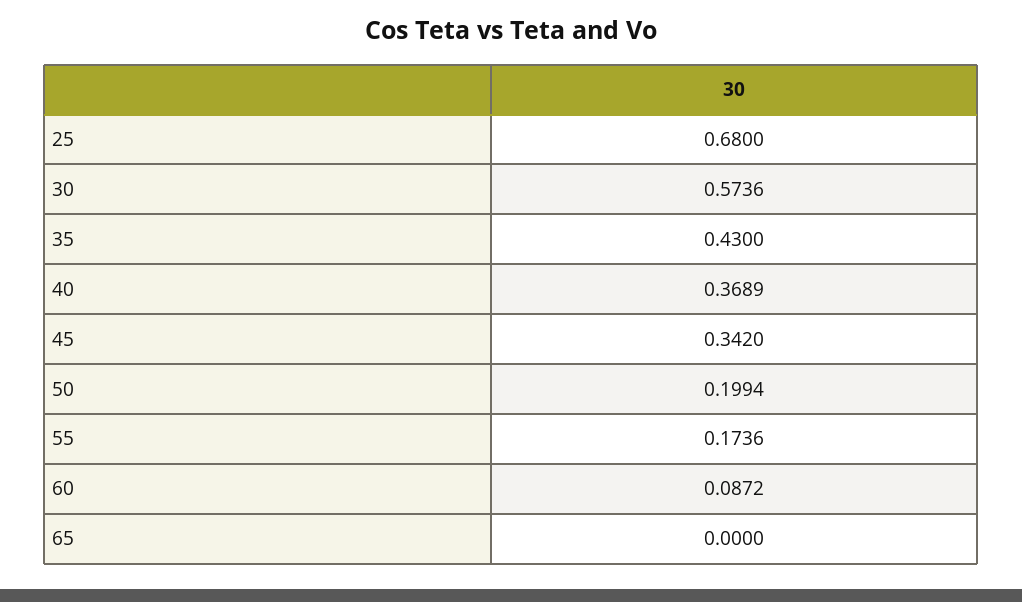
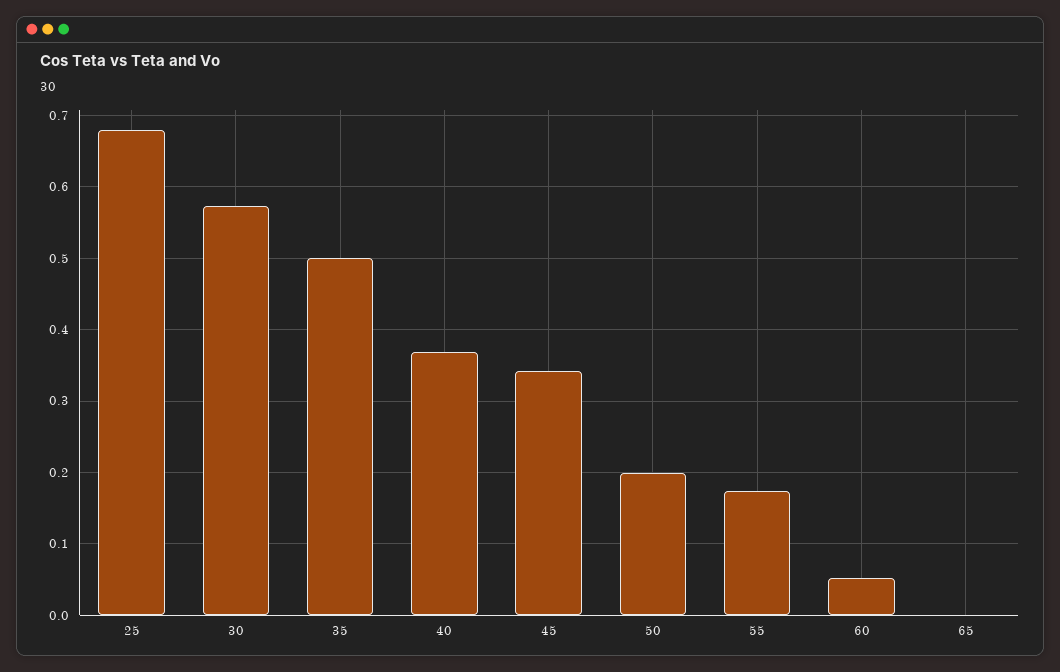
  {
    "25": 0.68,
    "30": 0.5736,
-   "35": 0.43,
+   "35": 0.5,
    "40": 0.3689,
    "45": 0.342,
    "50": 0.1994,
    "55": 0.1736,
-   "60": 0.0872,
+   "60": 0.05,
    "65": 0
  }

